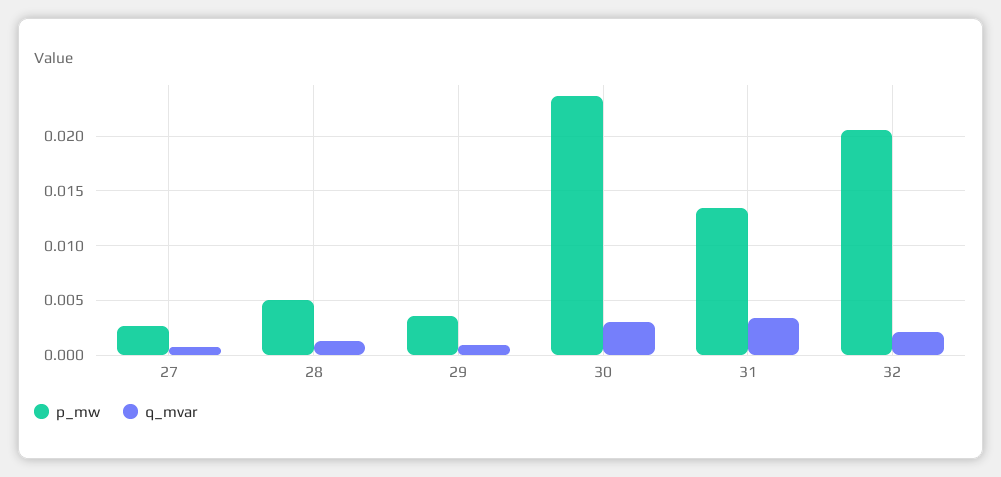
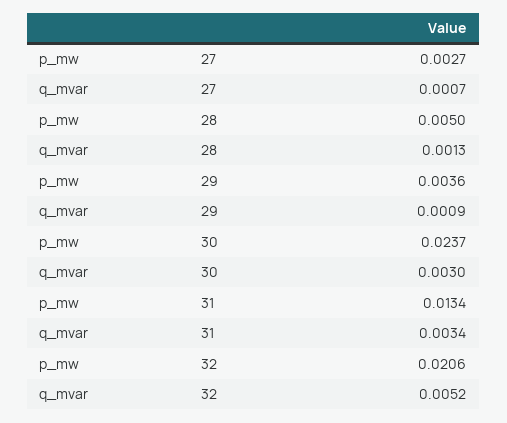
  {
    "p_mw": {
      "27": 0.0027,
      "28": 0.005,
      "29": 0.0036,
      "30": 0.0237,
      "31": 0.0134,
      "32": 0.0206
    },
    "q_mvar": {
      "27": 0.0007,
      "28": 0.0013,
      "29": 0.0009,
      "30": 0.003,
      "31": 0.0034,
-     "32": 0.002
+     "32": 0.0052
    }
  }

